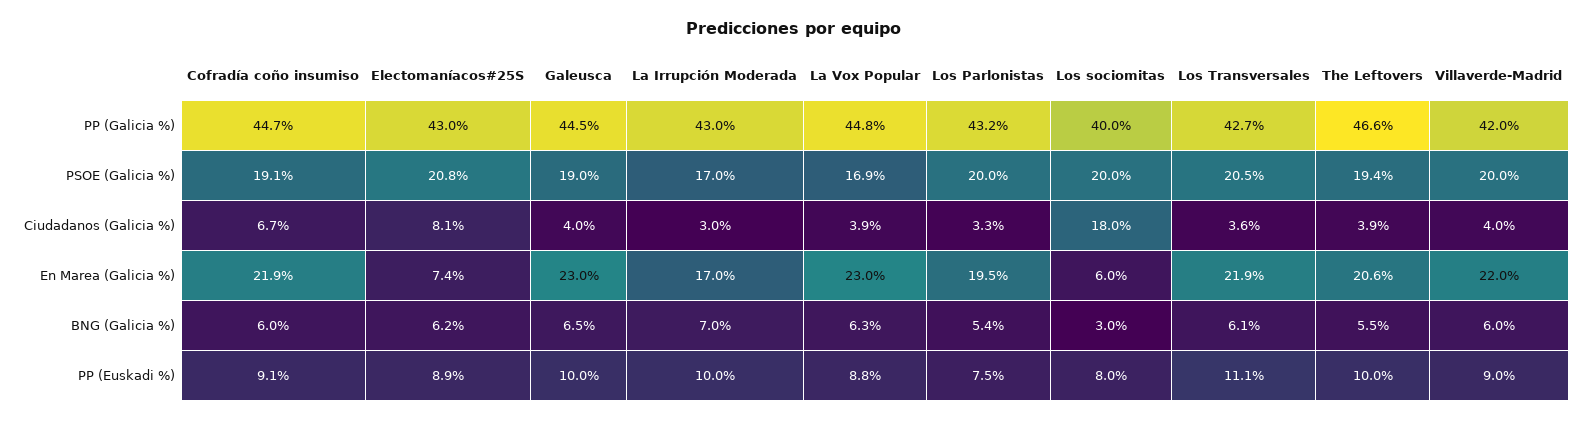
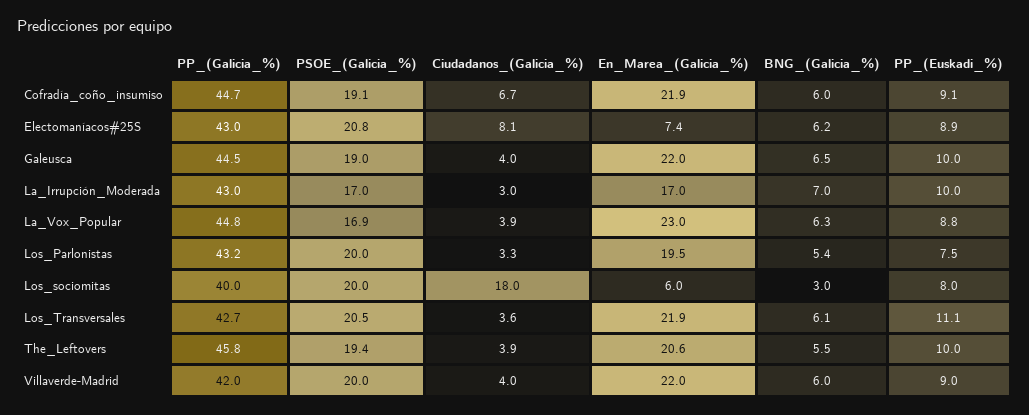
  {
    "Cofradía coño insumiso": {
      "PP (Galicia %)": 44.7,
      "PSOE (Galicia %)": 19.1,
      "Ciudadanos (Galicia %)": 6.7,
      "En Marea (Galicia %)": 21.9,
      "BNG (Galicia %)": 6,
      "PP (Euskadi %)": 9.1
    },
    "Electomaníacos#25S": {
      "PP (Galicia %)": 43,
      "PSOE (Galicia %)": 20.8,
      "Ciudadanos (Galicia %)": 8.1,
      "En Marea (Galicia %)": 7.4,
      "BNG (Galicia %)": 6.2,
      "PP (Euskadi %)": 8.9
    },
    "Galeusca": {
      "PP (Galicia %)": 44.5,
      "PSOE (Galicia %)": 19,
      "Ciudadanos (Galicia %)": 4,
-     "En Marea (Galicia %)": 23,
+     "En Marea (Galicia %)": 22,
      "BNG (Galicia %)": 6.5,
      "PP (Euskadi %)": 10
    },
    "La Irrupción Moderada": {
      "PP (Galicia %)": 43,
      "PSOE (Galicia %)": 17,
      "Ciudadanos (Galicia %)": 3,
      "En Marea (Galicia %)": 17,
      "BNG (Galicia %)": 7,
      "PP (Euskadi %)": 10
    },
    "La Vox Popular": {
      "PP (Galicia %)": 44.8,
      "PSOE (Galicia %)": 16.9,
      "Ciudadanos (Galicia %)": 3.9,
      "En Marea (Galicia %)": 23,
      "BNG (Galicia %)": 6.3,
      "PP (Euskadi %)": 8.8
    },
    "Los Parlonistas": {
      "PP (Galicia %)": 43.2,
      "PSOE (Galicia %)": 20,
      "Ciudadanos (Galicia %)": 3.3,
      "En Marea (Galicia %)": 19.5,
      "BNG (Galicia %)": 5.4,
      "PP (Euskadi %)": 7.5
    },
    "Los sociomitas": {
      "PP (Galicia %)": 40,
      "PSOE (Galicia %)": 20,
      "Ciudadanos (Galicia %)": 18,
      "En Marea (Galicia %)": 6,
      "BNG (Galicia %)": 3,
      "PP (Euskadi %)": 8
    },
    "Los Transversales": {
      "PP (Galicia %)": 42.7,
      "PSOE (Galicia %)": 20.5,
      "Ciudadanos (Galicia %)": 3.6,
      "En Marea (Galicia %)": 21.9,
      "BNG (Galicia %)": 6.1,
      "PP (Euskadi %)": 11.1
    },
    "The Leftovers": {
-     "PP (Galicia %)": 46.6,
+     "PP (Galicia %)": 45.8,
      "PSOE (Galicia %)": 19.4,
      "Ciudadanos (Galicia %)": 3.9,
      "En Marea (Galicia %)": 20.6,
      "BNG (Galicia %)": 5.5,
      "PP (Euskadi %)": 10
    },
    "Villaverde-Madrid": {
      "PP (Galicia %)": 42,
      "PSOE (Galicia %)": 20,
      "Ciudadanos (Galicia %)": 4,
      "En Marea (Galicia %)": 22,
      "BNG (Galicia %)": 6,
      "PP (Euskadi %)": 9
    }
  }

